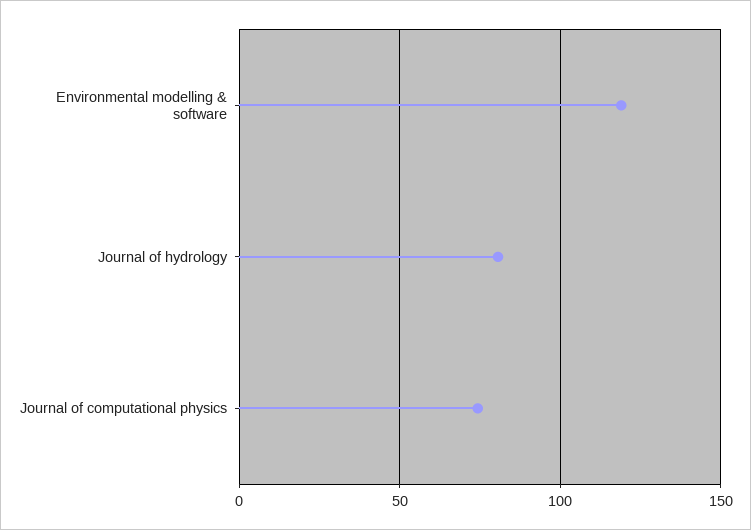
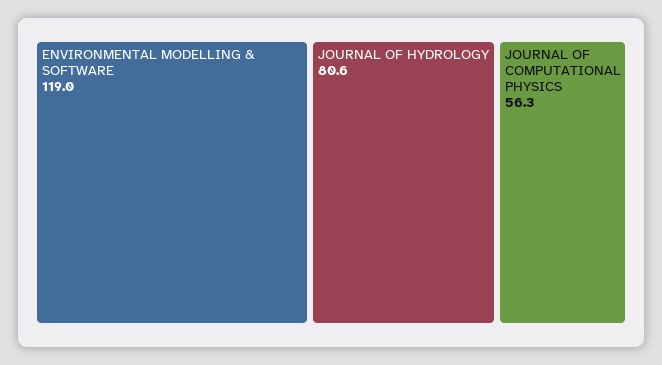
  {
    "Environmental modelling & software": 119,
    "Journal of hydrology": 80.6,
-   "Journal of computational physics": 75
+   "Journal of computational physics": 56.3
  }

